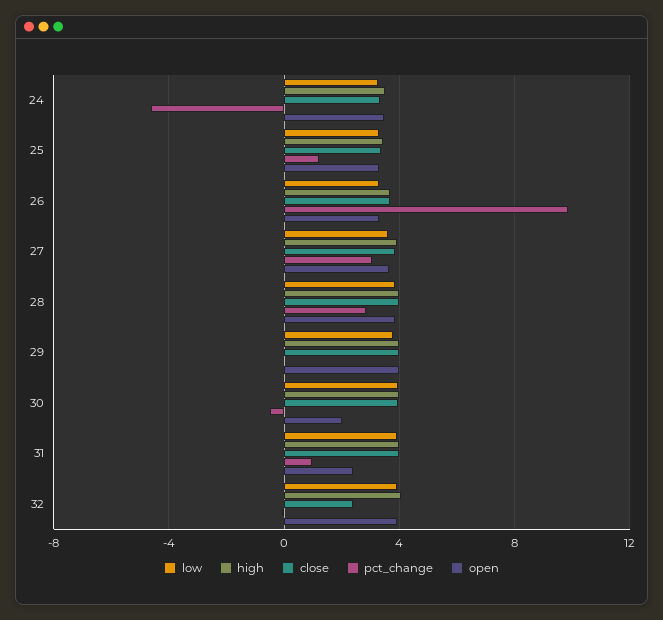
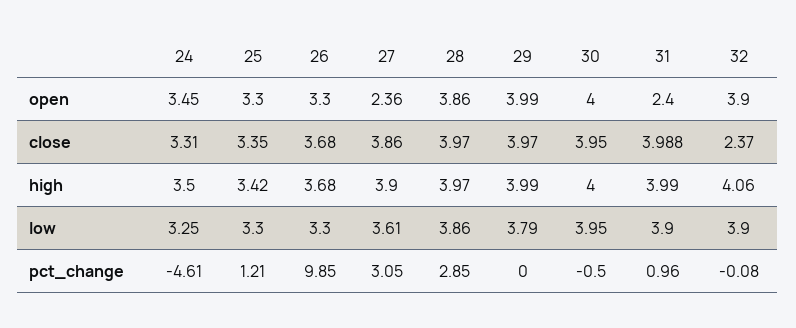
  {
    "low": {
      "24": 3.25,
      "25": 3.3,
      "26": 3.3,
      "27": 3.61,
      "28": 3.86,
      "29": 3.79,
      "30": 3.95,
      "31": 3.9,
      "32": 3.9
    },
    "high": {
      "24": 3.5,
      "25": 3.42,
      "26": 3.68,
      "27": 3.9,
      "28": 3.97,
      "29": 3.99,
      "30": 4,
      "31": 3.99,
      "32": 4.06
    },
    "close": {
      "24": 3.31,
      "25": 3.35,
      "26": 3.68,
      "27": 3.86,
      "28": 3.97,
      "29": 3.97,
      "30": 3.95,
      "31": 3.988,
      "32": 2.37
    },
    "pct_change": {
      "24": -4.61,
      "25": 1.21,
      "26": 9.85,
      "27": 3.05,
      "28": 2.85,
      "29": 0,
      "30": -0.5,
      "31": 0.96,
      "32": -0.08
    },
    "open": {
      "24": 3.45,
      "25": 3.3,
      "26": 3.3,
-     "27": 3.5,
+     "27": 2.36,
      "28": 3.86,
      "29": 3.99,
-     "30": 2,
+     "30": 4,
      "31": 2.4,
      "32": 3.9
    }
  }

